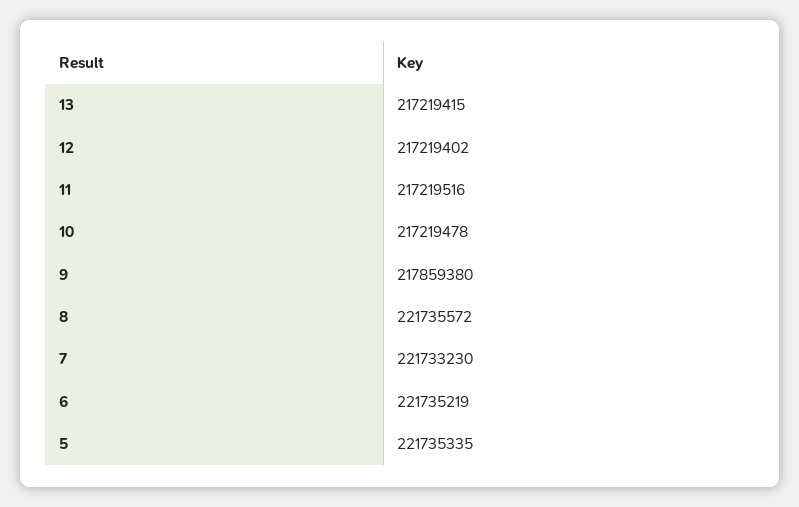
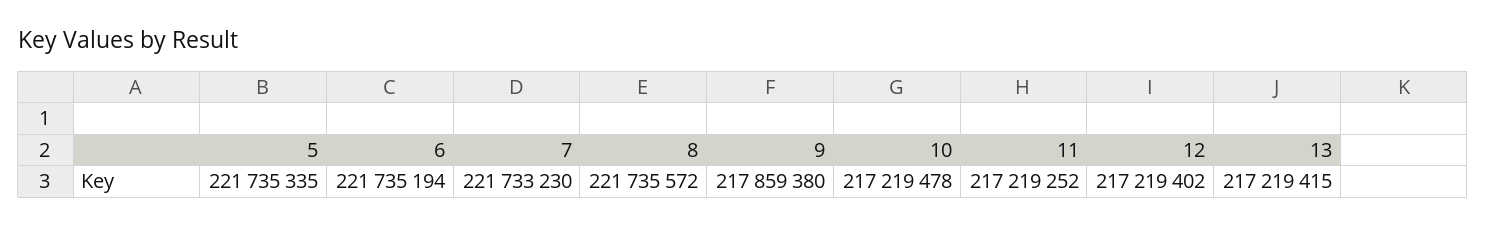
  {
    "13": 217219415,
    "12": 217219402,
-   "11": 217219516,
+   "11": 217219252,
    "10": 217219478,
    "9": 217859380,
    "8": 221735572,
    "7": 221733230,
-   "6": 221735219,
+   "6": 221735194,
    "5": 221735335
  }

